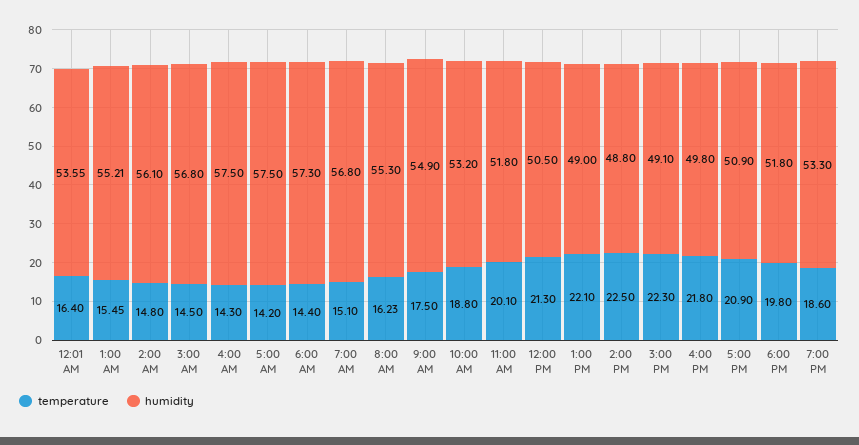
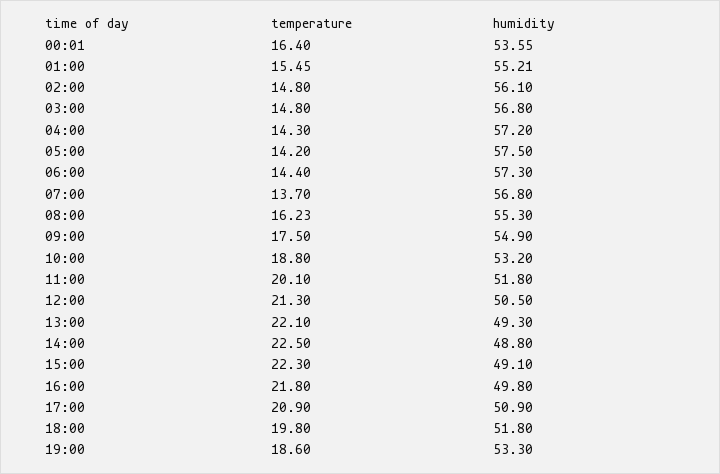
  {
    "temperature": {
      "12:01 AM": 16.4,
      "1:00 AM": 15.45,
      "2:00 AM": 14.8,
-     "3:00 AM": 14.5,
+     "3:00 AM": 14.8,
      "4:00 AM": 14.3,
      "5:00 AM": 14.2,
      "6:00 AM": 14.4,
-     "7:00 AM": 15.1,
+     "7:00 AM": 13.7,
      "8:00 AM": 16.23,
      "9:00 AM": 17.5,
      "10:00 AM": 18.8,
      "11:00 AM": 20.1,
      "12:00 PM": 21.3,
      "1:00 PM": 22.1,
      "2:00 PM": 22.5,
      "3:00 PM": 22.3,
      "4:00 PM": 21.8,
      "5:00 PM": 20.9,
      "6:00 PM": 19.8,
      "7:00 PM": 18.6
    },
    "humidity": {
      "12:01 AM": 53.55,
      "1:00 AM": 55.21,
      "2:00 AM": 56.1,
      "3:00 AM": 56.8,
-     "4:00 AM": 57.5,
+     "4:00 AM": 57.2,
      "5:00 AM": 57.5,
      "6:00 AM": 57.3,
      "7:00 AM": 56.8,
      "8:00 AM": 55.3,
      "9:00 AM": 54.9,
      "10:00 AM": 53.2,
      "11:00 AM": 51.8,
      "12:00 PM": 50.5,
-     "1:00 PM": 49,
+     "1:00 PM": 49.3,
      "2:00 PM": 48.8,
      "3:00 PM": 49.1,
      "4:00 PM": 49.8,
      "5:00 PM": 50.9,
      "6:00 PM": 51.8,
      "7:00 PM": 53.3
    }
  }

